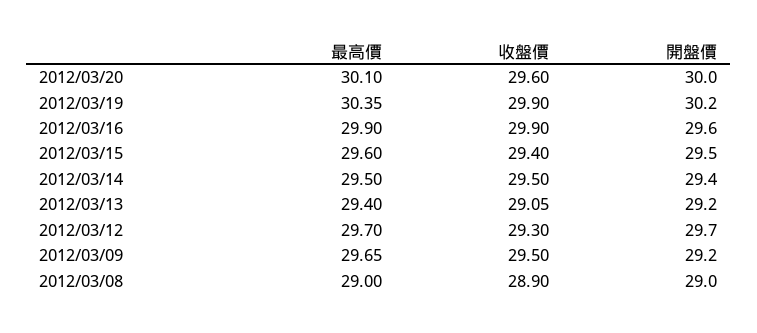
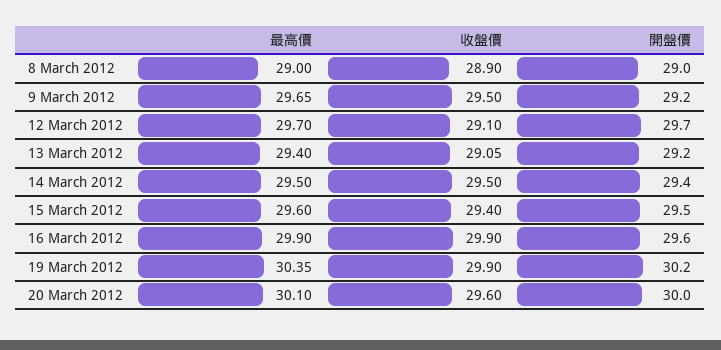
  {
    "最高價": {
      "2012/03/20": 30.1,
      "2012/03/19": 30.35,
      "2012/03/16": 29.9,
      "2012/03/15": 29.6,
      "2012/03/14": 29.5,
      "2012/03/13": 29.4,
      "2012/03/12": 29.7,
      "2012/03/09": 29.65,
      "2012/03/08": 29
    },
    "收盤價": {
      "2012/03/20": 29.6,
      "2012/03/19": 29.9,
      "2012/03/16": 29.9,
      "2012/03/15": 29.4,
      "2012/03/14": 29.5,
      "2012/03/13": 29.05,
-     "2012/03/12": 29.3,
+     "2012/03/12": 29.1,
      "2012/03/09": 29.5,
      "2012/03/08": 28.9
    },
    "開盤價": {
      "2012/03/20": 30,
      "2012/03/19": 30.2,
      "2012/03/16": 29.6,
      "2012/03/15": 29.5,
      "2012/03/14": 29.4,
      "2012/03/13": 29.2,
      "2012/03/12": 29.7,
      "2012/03/09": 29.2,
      "2012/03/08": 29
    }
  }

